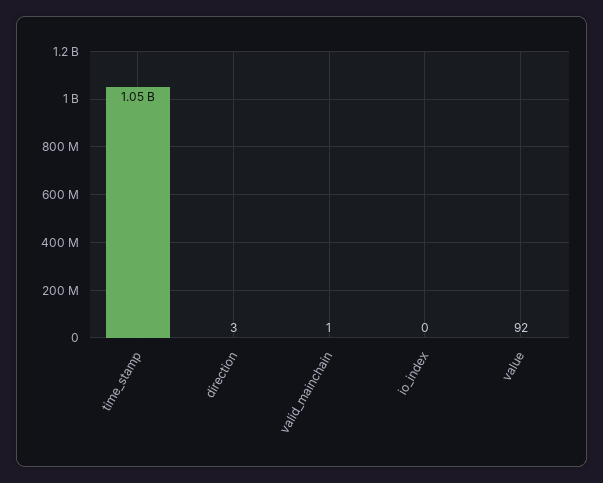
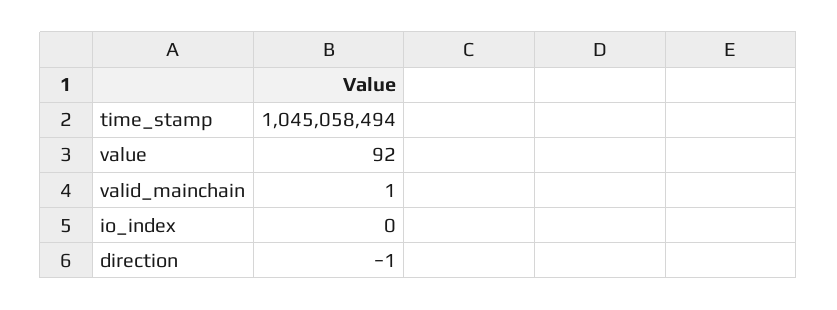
  {
    "time_stamp": 1045058494,
-   "direction": 3,
+   "direction": -1,
    "valid_mainchain": 1,
    "io_index": 0,
    "value": 92
  }

